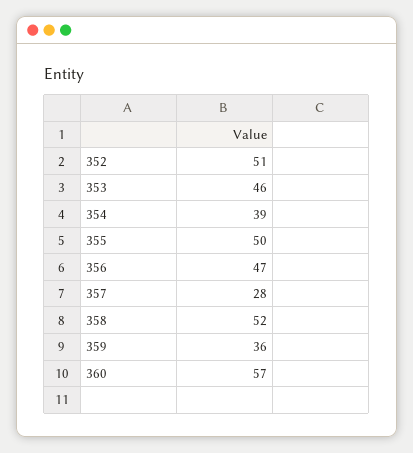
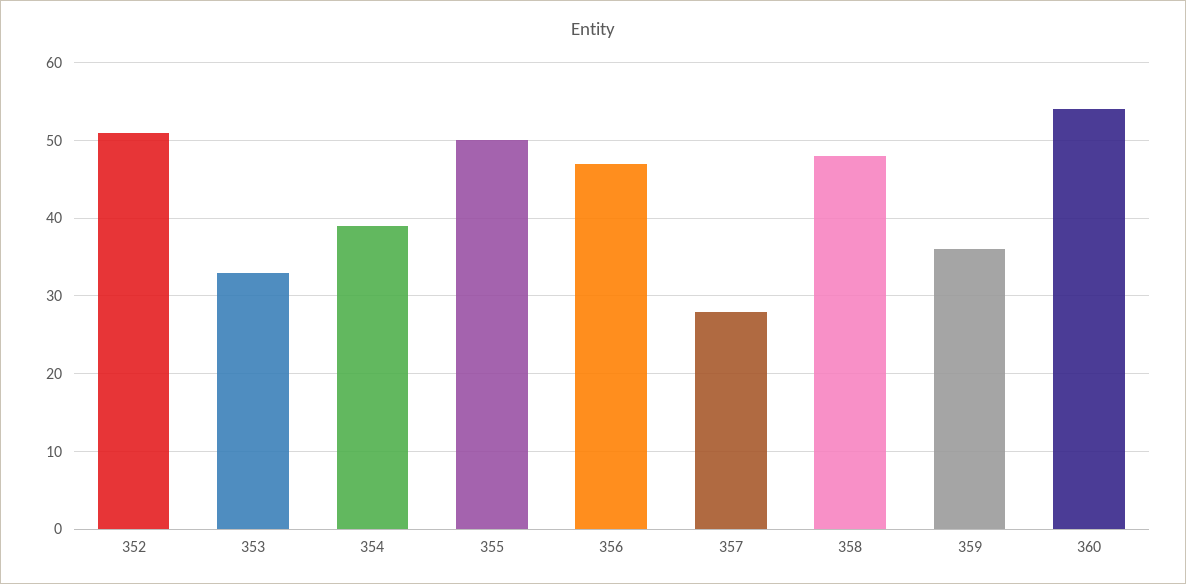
  {
    "352": 51,
-   "353": 46,
+   "353": 33,
    "354": 39,
    "355": 50,
    "356": 47,
    "357": 28,
-   "358": 52,
+   "358": 48,
    "359": 36,
-   "360": 57
+   "360": 54
  }

